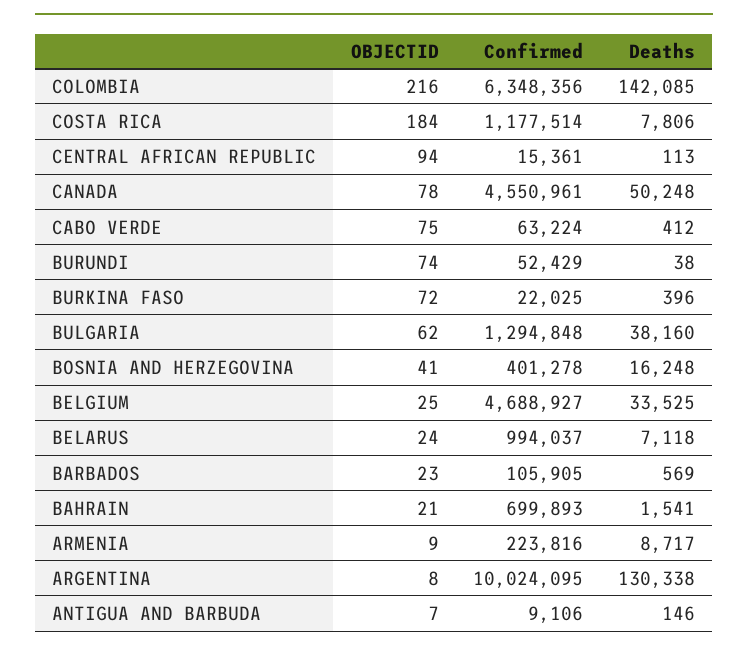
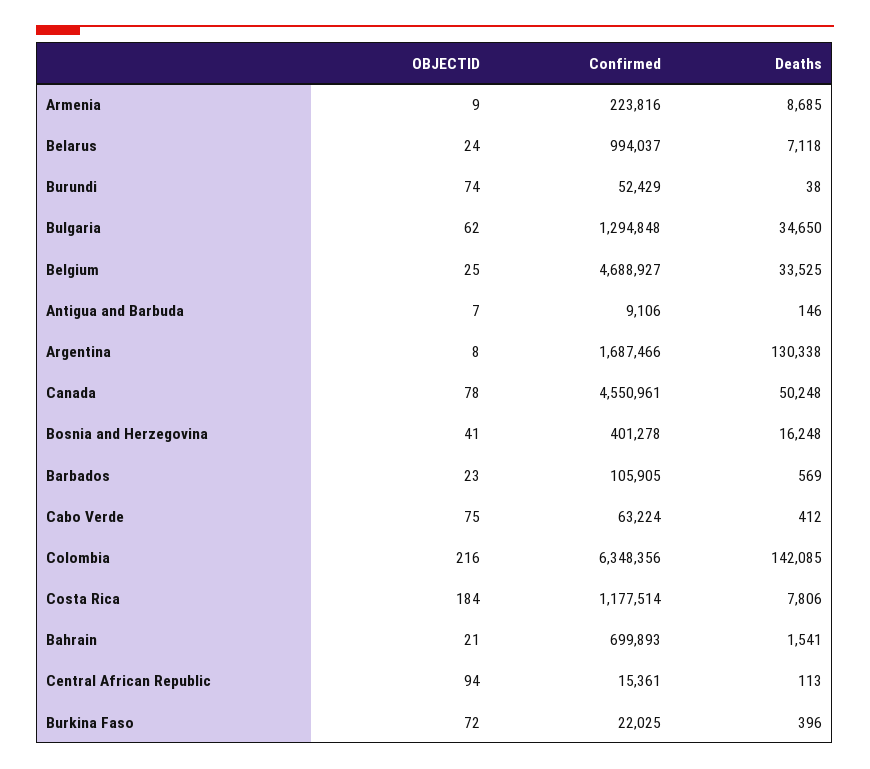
  {
    "OBJECTID": {
      "COLOMBIA": 216,
      "COSTA RICA": 184,
      "CENTRAL AFRICAN REPUBLIC": 94,
      "CANADA": 78,
      "CABO VERDE": 75,
      "BURUNDI": 74,
      "BURKINA FASO": 72,
      "BULGARIA": 62,
      "BOSNIA AND HERZEGOVINA": 41,
      "BELGIUM": 25,
      "BELARUS": 24,
      "BARBADOS": 23,
      "BAHRAIN": 21,
      "ARMENIA": 9,
      "ARGENTINA": 8,
      "ANTIGUA AND BARBUDA": 7
    },
    "Confirmed": {
      "COLOMBIA": 6348356,
      "COSTA RICA": 1177514,
      "CENTRAL AFRICAN REPUBLIC": 15361,
      "CANADA": 4550961,
      "CABO VERDE": 63224,
      "BURUNDI": 52429,
      "BURKINA FASO": 22025,
      "BULGARIA": 1294848,
      "BOSNIA AND HERZEGOVINA": 401278,
      "BELGIUM": 4688927,
      "BELARUS": 994037,
      "BARBADOS": 105905,
      "BAHRAIN": 699893,
      "ARMENIA": 223816,
-     "ARGENTINA": 10024095,
+     "ARGENTINA": 1687466,
      "ANTIGUA AND BARBUDA": 9106
    },
    "Deaths": {
      "COLOMBIA": 142085,
      "COSTA RICA": 7806,
      "CENTRAL AFRICAN REPUBLIC": 113,
      "CANADA": 50248,
      "CABO VERDE": 412,
      "BURUNDI": 38,
      "BURKINA FASO": 396,
-     "BULGARIA": 38160,
+     "BULGARIA": 34650,
      "BOSNIA AND HERZEGOVINA": 16248,
      "BELGIUM": 33525,
      "BELARUS": 7118,
      "BARBADOS": 569,
      "BAHRAIN": 1541,
-     "ARMENIA": 8717,
+     "ARMENIA": 8685,
      "ARGENTINA": 130338,
      "ANTIGUA AND BARBUDA": 146
    }
  }

